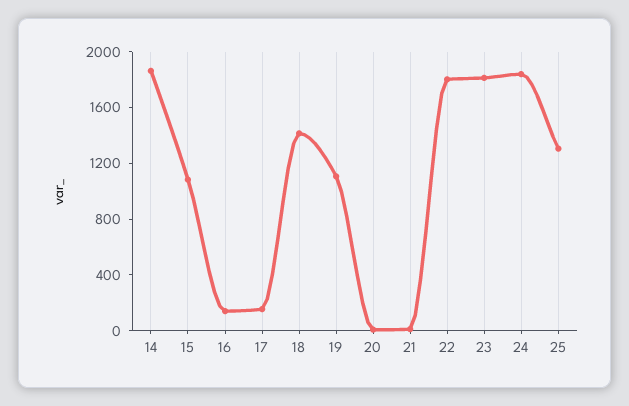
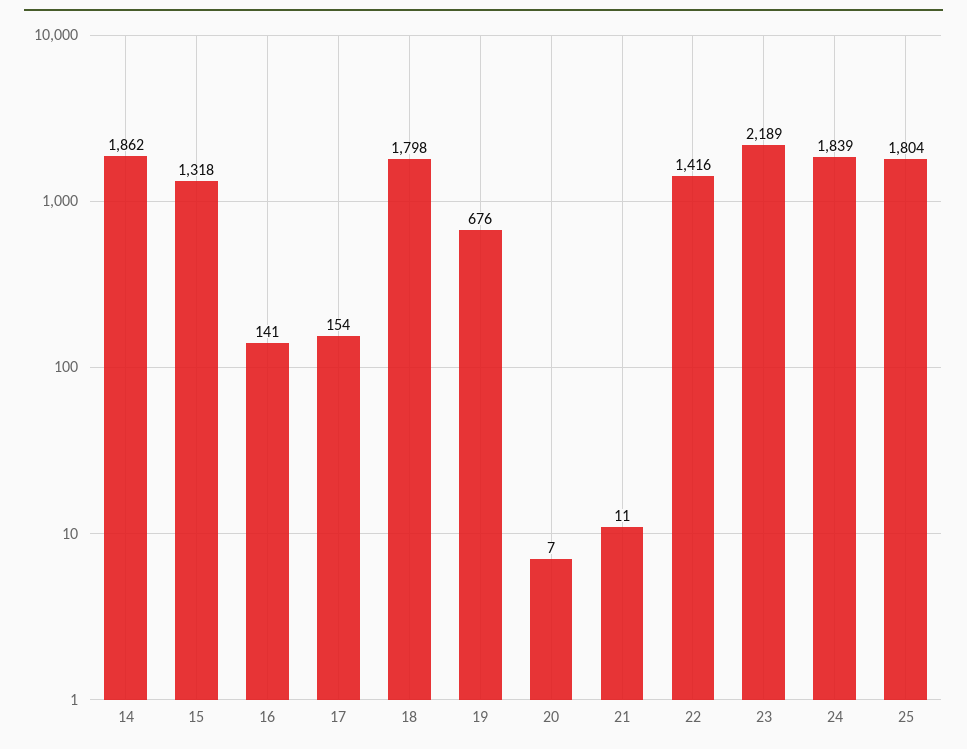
  {
    "14": 1862,
-   "15": 1100,
+   "15": 1318,
    "16": 141,
    "17": 154,
-   "18": 1400,
+   "18": 1798,
-   "19": 1100,
+   "19": 676,
    "20": 7,
    "21": 11,
-   "22": 1800,
+   "22": 1416,
-   "23": 1800,
+   "23": 2189,
    "24": 1839,
-   "25": 1300
+   "25": 1804
  }

